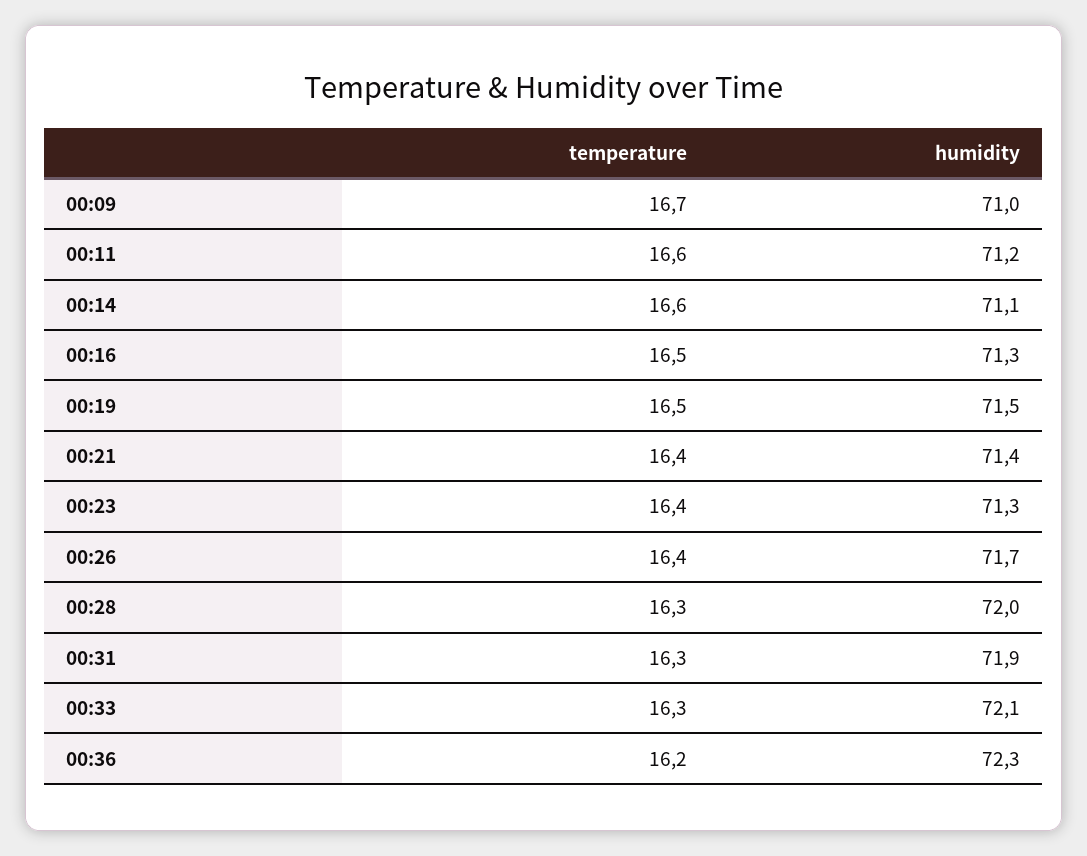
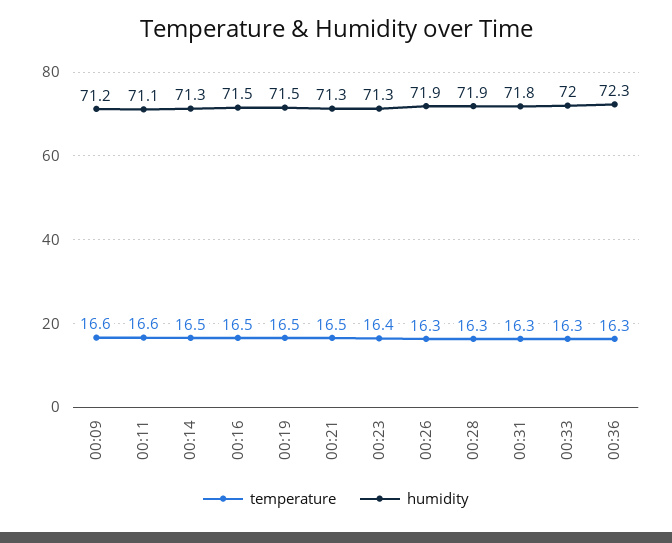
  {
    "temperature": {
-     "00:09": 16.7,
+     "00:09": 16.6,
      "00:11": 16.6,
-     "00:14": 16.6,
+     "00:14": 16.5,
      "00:16": 16.5,
      "00:19": 16.5,
-     "00:21": 16.4,
+     "00:21": 16.5,
      "00:23": 16.4,
-     "00:26": 16.4,
+     "00:26": 16.3,
      "00:28": 16.3,
      "00:31": 16.3,
      "00:33": 16.3,
-     "00:36": 16.2
+     "00:36": 16.3
    },
    "humidity": {
-     "00:09": 71,
+     "00:09": 71.2,
-     "00:11": 71.2,
+     "00:11": 71.1,
-     "00:14": 71.1,
+     "00:14": 71.3,
-     "00:16": 71.3,
+     "00:16": 71.5,
      "00:19": 71.5,
-     "00:21": 71.4,
+     "00:21": 71.3,
      "00:23": 71.3,
-     "00:26": 71.7,
+     "00:26": 71.9,
-     "00:28": 72,
+     "00:28": 71.9,
-     "00:31": 71.9,
+     "00:31": 71.8,
-     "00:33": 72.1,
+     "00:33": 72,
      "00:36": 72.3
    }
  }

